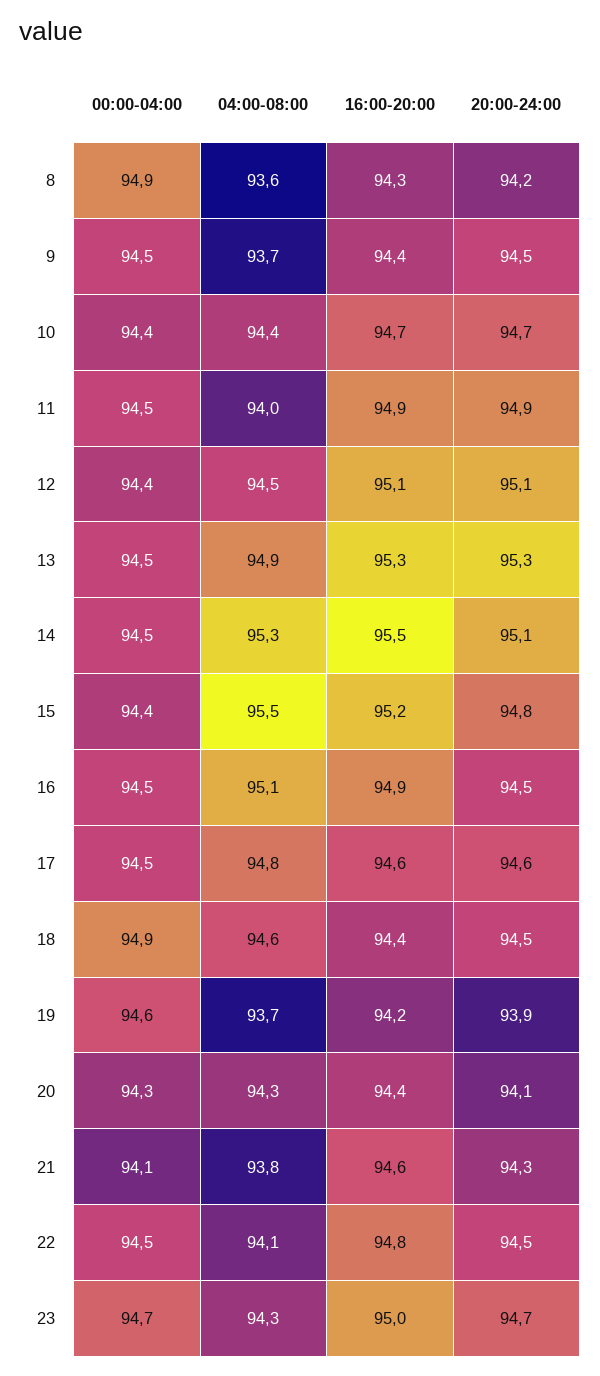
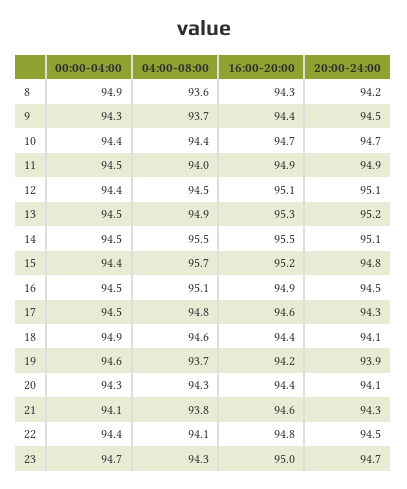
  {
    "00:00-04:00": {
      "8": 94.9,
-     "9": 94.5,
+     "9": 94.3,
      "10": 94.4,
      "11": 94.5,
      "12": 94.4,
      "13": 94.5,
      "14": 94.5,
      "15": 94.4,
      "16": 94.5,
      "17": 94.5,
      "18": 94.9,
      "19": 94.6,
      "20": 94.3,
      "21": 94.1,
-     "22": 94.5,
+     "22": 94.4,
      "23": 94.7
    },
    "04:00-08:00": {
      "8": 93.6,
      "9": 93.7,
      "10": 94.4,
      "11": 94,
      "12": 94.5,
      "13": 94.9,
-     "14": 95.3,
+     "14": 95.5,
-     "15": 95.5,
+     "15": 95.7,
      "16": 95.1,
      "17": 94.8,
      "18": 94.6,
      "19": 93.7,
      "20": 94.3,
      "21": 93.8,
      "22": 94.1,
      "23": 94.3
    },
    "16:00-20:00": {
      "8": 94.3,
      "9": 94.4,
      "10": 94.7,
      "11": 94.9,
      "12": 95.1,
      "13": 95.3,
      "14": 95.5,
      "15": 95.2,
      "16": 94.9,
      "17": 94.6,
      "18": 94.4,
      "19": 94.2,
      "20": 94.4,
      "21": 94.6,
      "22": 94.8,
      "23": 95
    },
    "20:00-24:00": {
      "8": 94.2,
      "9": 94.5,
      "10": 94.7,
      "11": 94.9,
      "12": 95.1,
-     "13": 95.3,
+     "13": 95.2,
      "14": 95.1,
      "15": 94.8,
      "16": 94.5,
-     "17": 94.6,
+     "17": 94.3,
-     "18": 94.5,
+     "18": 94.1,
      "19": 93.9,
      "20": 94.1,
      "21": 94.3,
      "22": 94.5,
      "23": 94.7
    }
  }

